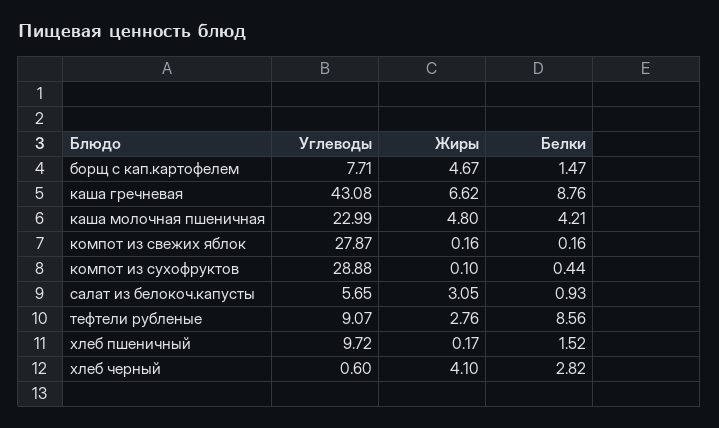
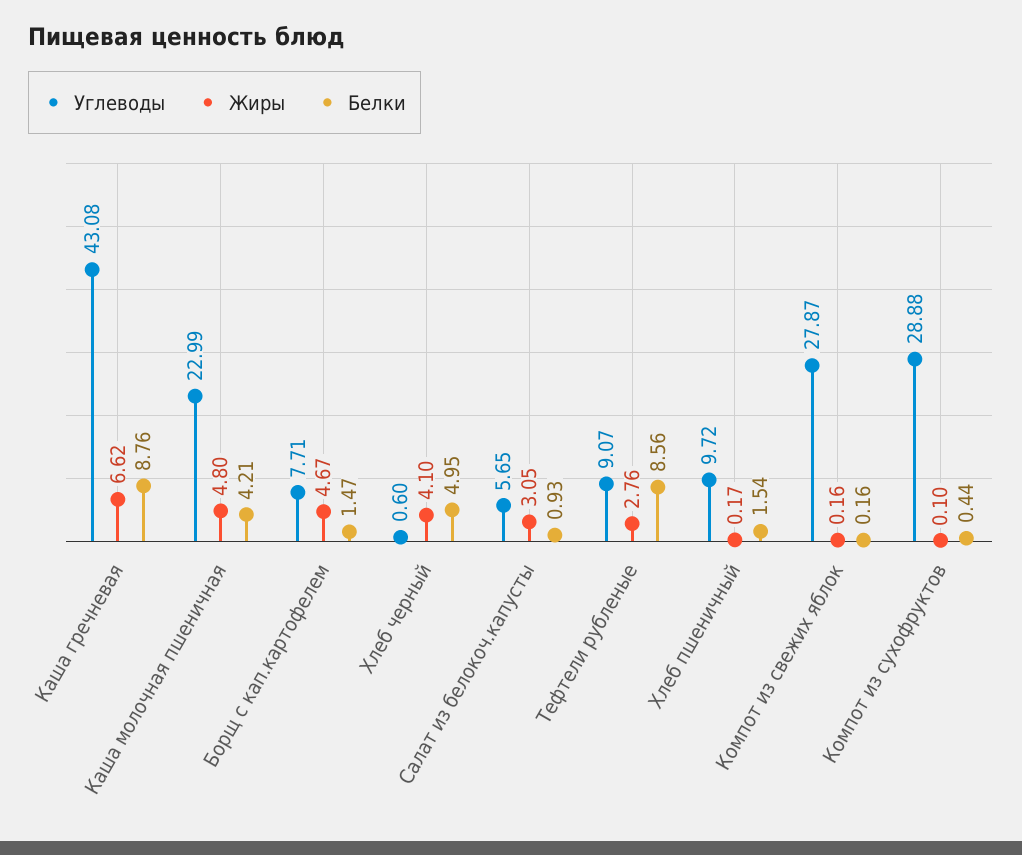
  {
    "Углеводы": {
      "борщ с кап.картофелем": 7.71,
      "каша гречневая": 43.08,
      "каша молочная пшеничная": 22.99,
      "компот из свежих яблок": 27.87,
      "компот из сухофруктов": 28.88,
      "салат из белокоч.капусты": 5.65,
      "тефтели рубленые": 9.07,
      "хлеб пшеничный": 9.72,
      "хлеб черный": 0.6
    },
    "Жиры": {
      "борщ с кап.картофелем": 4.67,
      "каша гречневая": 6.62,
      "каша молочная пшеничная": 4.8,
      "компот из свежих яблок": 0.16,
      "компот из сухофруктов": 0.1,
      "салат из белокоч.капусты": 3.05,
      "тефтели рубленые": 2.76,
      "хлеб пшеничный": 0.17,
      "хлеб черный": 4.1
    },
    "Белки": {
      "борщ с кап.картофелем": 1.47,
      "каша гречневая": 8.76,
      "каша молочная пшеничная": 4.21,
      "компот из свежих яблок": 0.16,
      "компот из сухофруктов": 0.44,
      "салат из белокоч.капусты": 0.93,
      "тефтели рубленые": 8.56,
-     "хлеб пшеничный": 1.52,
+     "хлеб пшеничный": 1.54,
-     "хлеб черный": 2.82
+     "хлеб черный": 4.95
    }
  }

